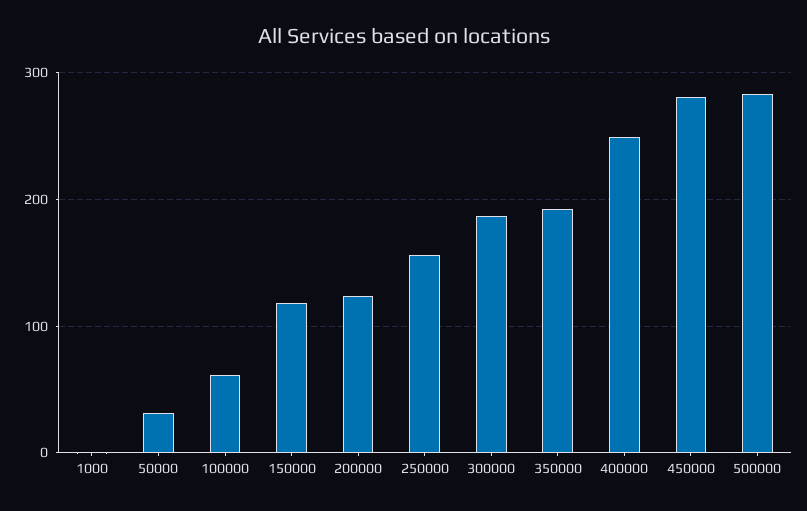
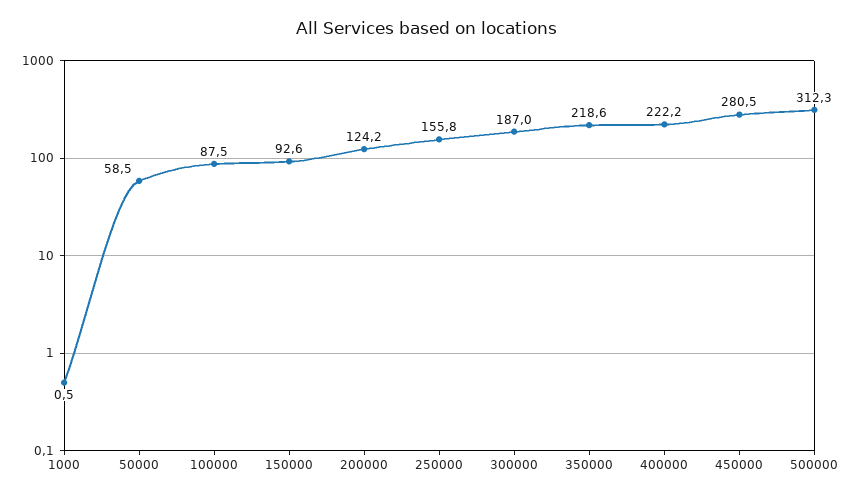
  {
    "1000": 0.5,
-   "50000": 30,
+   "50000": 58.5,
-   "100000": 60,
+   "100000": 87.5,
-   "150000": 120,
+   "150000": 92.6,
    "200000": 124.2,
    "250000": 155.8,
    "300000": 187,
-   "350000": 190,
+   "350000": 218.6,
-   "400000": 250,
+   "400000": 222.2,
    "450000": 280.5,
-   "500000": 280
+   "500000": 312.3
  }

